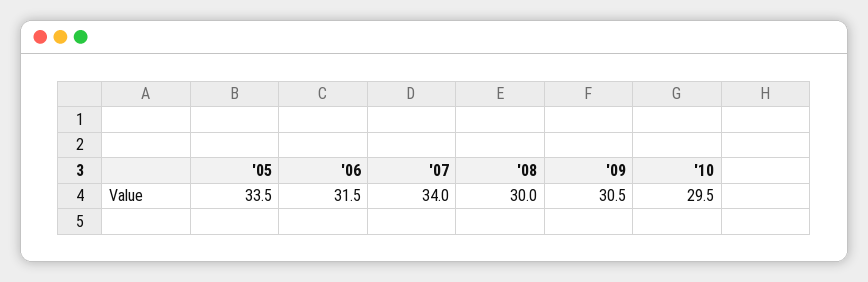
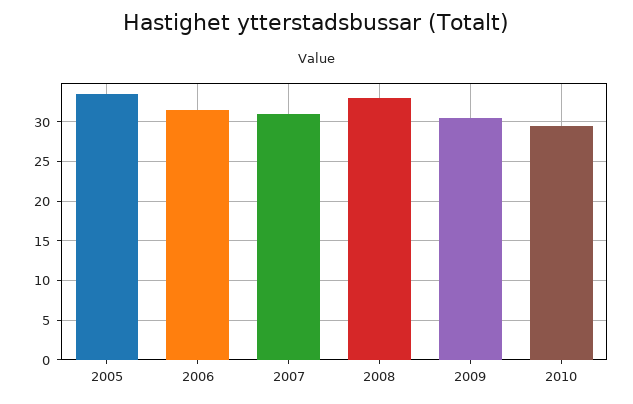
  {
    "'05": 33.5,
    "'06": 31.5,
-   "'07": 34,
+   "'07": 31,
-   "'08": 30,
+   "'08": 33,
    "'09": 30.5,
    "'10": 29.5
  }

